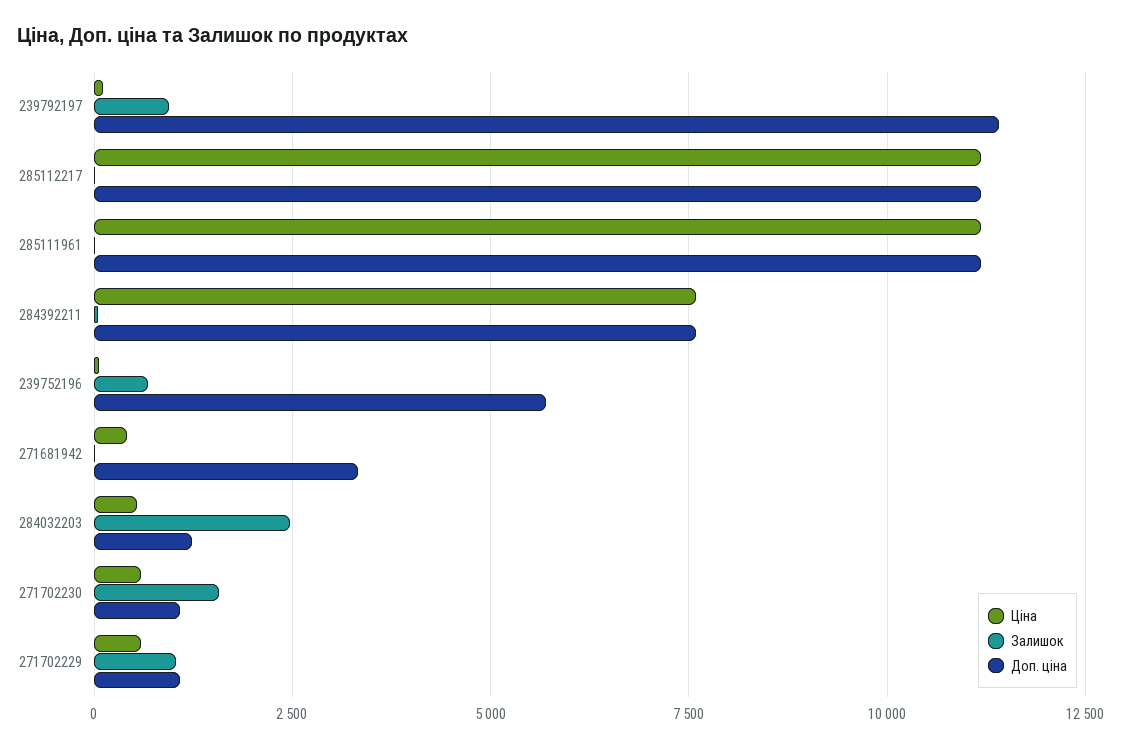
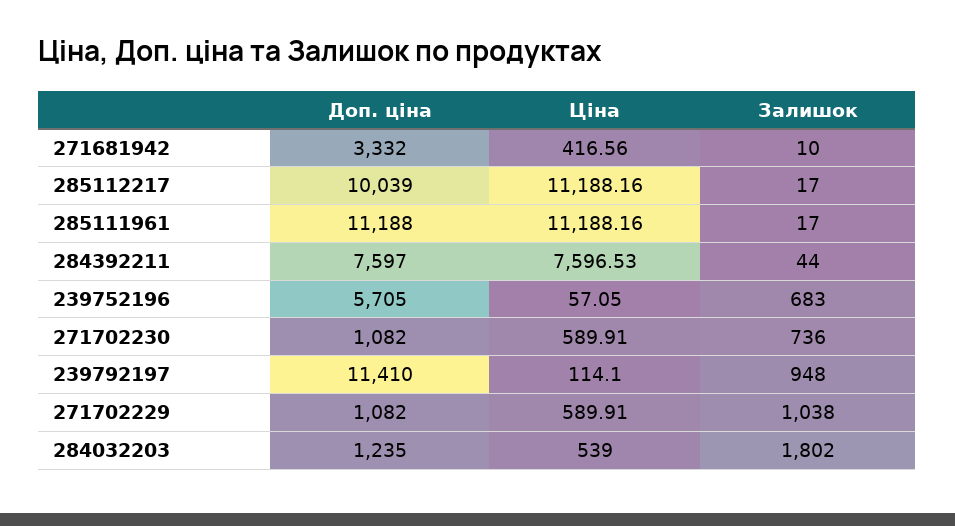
  {
    "Ціна": {
      "239792197": 114.1,
      "285112217": 11188.16,
      "285111961": 11188.16,
      "284392211": 7596.53,
      "239752196": 57.05,
      "271681942": 416.56,
      "284032203": 539,
      "271702230": 589.91,
      "271702229": 589.91
    },
    "Залишок": {
      "239792197": 948,
      "285112217": 17,
      "285111961": 17,
      "284392211": 44,
      "239752196": 683,
      "271681942": 10,
-     "284032203": 2500,
+     "284032203": 1802,
-     "271702230": 1500,
+     "271702230": 736,
      "271702229": 1038
    },
    "Доп. ціна": {
      "239792197": 11410,
-     "285112217": 11250,
+     "285112217": 10039,
      "285111961": 11188,
      "284392211": 7597,
      "239752196": 5705,
      "271681942": 3332,
      "284032203": 1235,
      "271702230": 1082,
      "271702229": 1082
    }
  }

